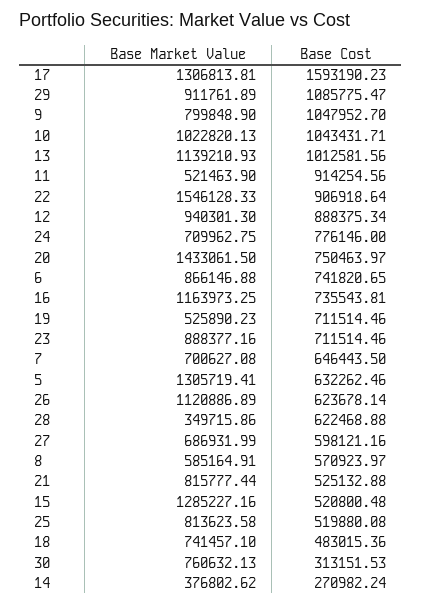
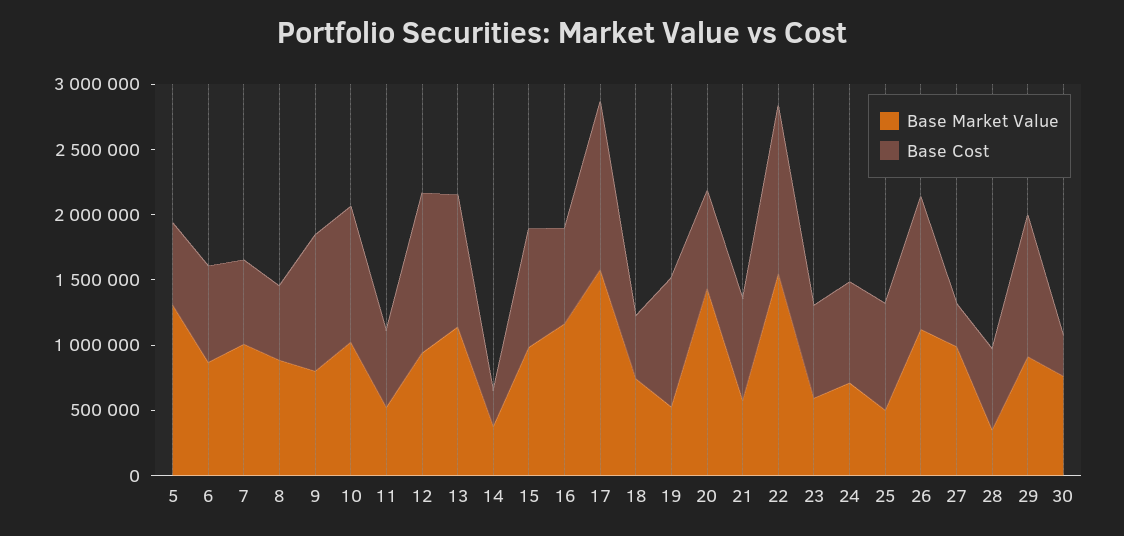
  {
    "Base Market Value": {
-     "17": 1306813.81,
+     "17": 1600000,
      "29": 911761.89,
      "9": 799848.9,
      "10": 1022820.13,
      "13": 1139210.93,
      "11": 521463.9,
      "22": 1546128.33,
      "12": 940301.3,
      "24": 709962.75,
      "20": 1433061.5,
      "6": 866146.88,
      "16": 1163973.25,
      "19": 525890.23,
-     "23": 888377.16,
+     "23": 600000,
-     "7": 700627.08,
+     "7": 1000000,
      "5": 1305719.41,
      "26": 1120886.89,
      "28": 349715.86,
-     "27": 686931.99,
+     "27": 1000000,
-     "8": 585164.91,
+     "8": 900000,
-     "21": 815777.44,
+     "21": 600000,
-     "15": 1285227.16,
+     "15": 1000000,
-     "25": 813623.58,
+     "25": 500000,
      "18": 741457.1,
      "30": 760632.13,
      "14": 376802.62
    },
    "Base Cost": {
-     "17": 1593190.23,
+     "17": 1300000,
      "29": 1085775.47,
      "9": 1047952.7,
      "10": 1043431.71,
      "13": 1012581.56,
-     "11": 914254.56,
+     "11": 600000,
-     "22": 906918.64,
+     "22": 1300000,
-     "12": 888375.34,
+     "12": 1200000,
      "24": 776146,
      "20": 750463.97,
      "6": 741820.65,
      "16": 735543.81,
-     "19": 711514.46,
+     "19": 1000000,
      "23": 711514.46,
      "7": 646443.5,
      "5": 632262.46,
-     "26": 623678.14,
+     "26": 1000000,
      "28": 622468.88,
-     "27": 598121.16,
+     "27": 300000,
      "8": 570923.97,
-     "21": 525132.88,
+     "21": 800000,
-     "15": 520800.48,
+     "15": 900000,
-     "25": 519880.08,
+     "25": 800000,
      "18": 483015.36,
      "30": 313151.53,
      "14": 270982.24
    }
  }

